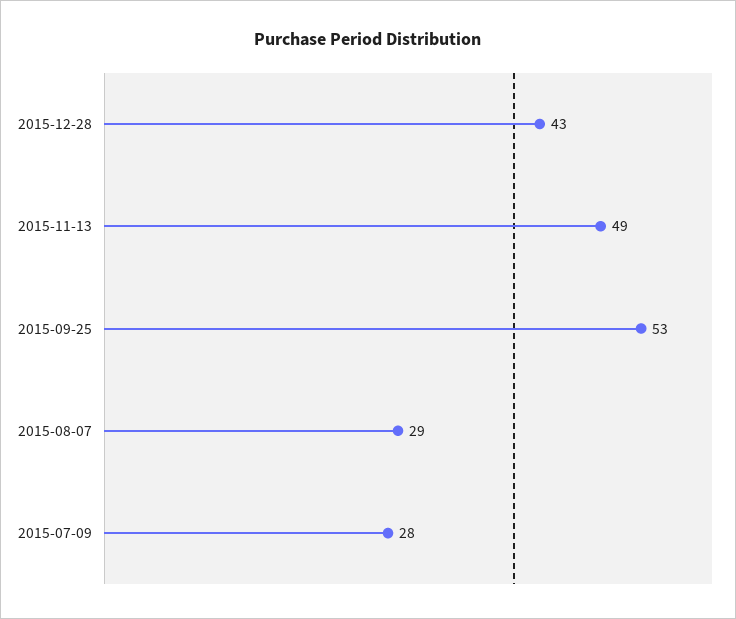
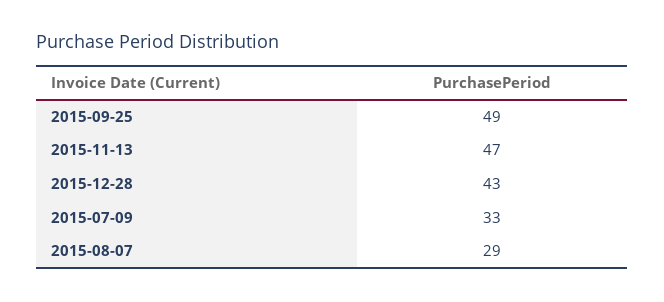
  {
    "2015-12-28": 43,
-   "2015-11-13": 49,
+   "2015-11-13": 47,
-   "2015-09-25": 53,
+   "2015-09-25": 49,
    "2015-08-07": 29,
-   "2015-07-09": 28
+   "2015-07-09": 33
  }

